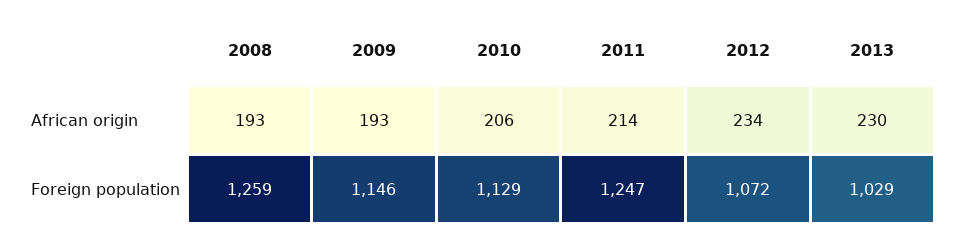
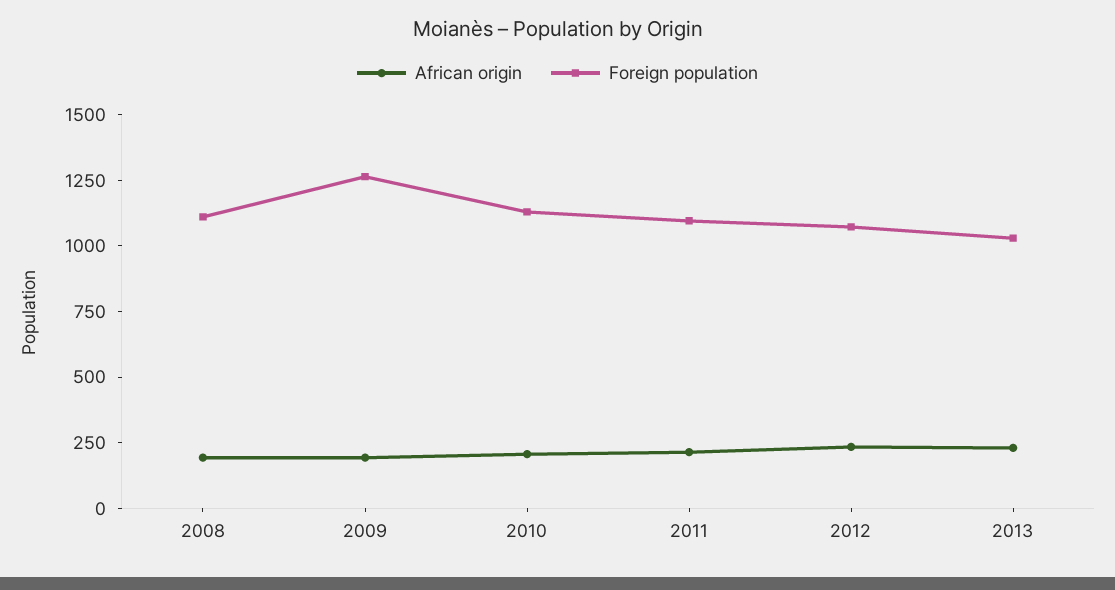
  {
    "African origin": {
      "2008": 193,
      "2009": 193,
      "2010": 206,
      "2011": 214,
      "2012": 234,
      "2013": 230
    },
    "Foreign population": {
-     "2008": 1259,
+     "2008": 1100,
-     "2009": 1146,
+     "2009": 1250,
      "2010": 1129,
-     "2011": 1247,
+     "2011": 1100,
      "2012": 1072,
      "2013": 1029
    }
  }

